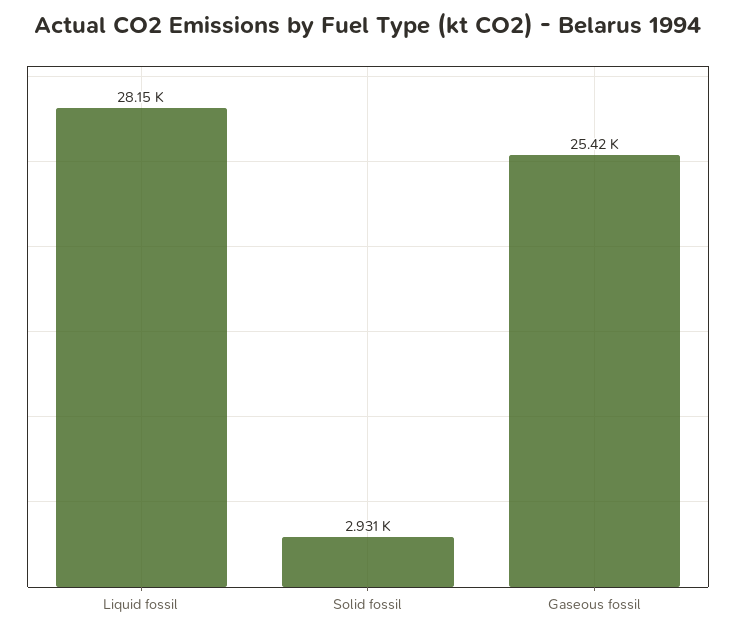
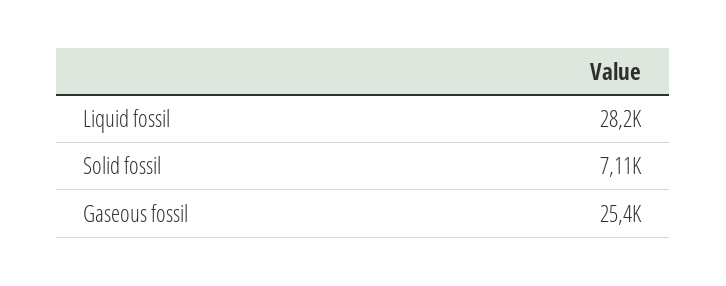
  {
    "Liquid fossil": 28150,
-   "Solid fossil": 2931,
+   "Solid fossil": 7110,
    "Gaseous fossil": 25420
  }

